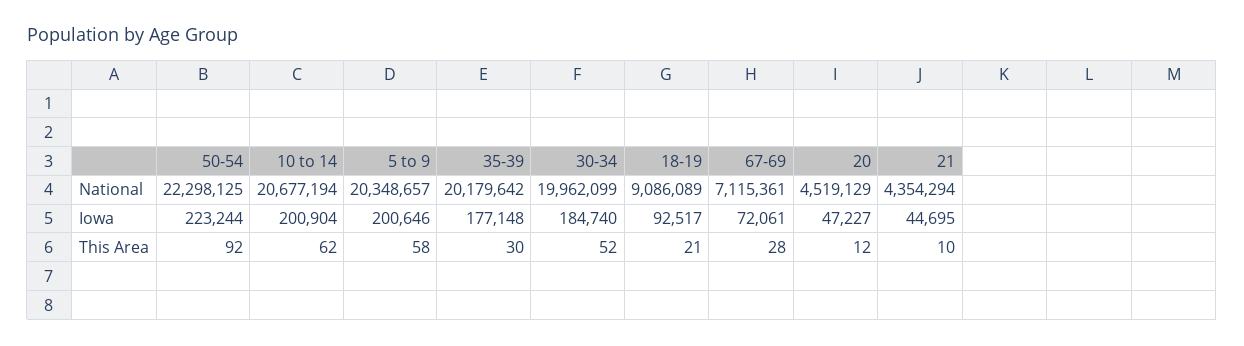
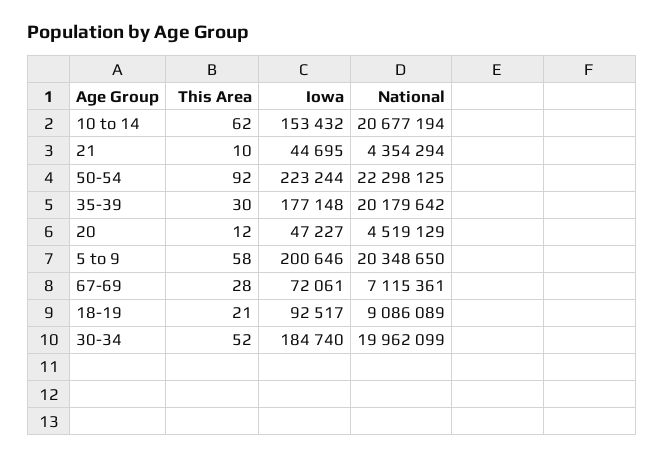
  {
    "50-54": {
      "National": 22298125,
      "Iowa": 223244,
      "This Area": 92
    },
    "10 to 14": {
      "National": 20677194,
-     "Iowa": 200904,
+     "Iowa": 153432,
      "This Area": 62
    },
    "5 to 9": {
-     "National": 20348657,
+     "National": 20348650,
      "Iowa": 200646,
      "This Area": 58
    },
    "35-39": {
      "National": 20179642,
      "Iowa": 177148,
      "This Area": 30
    },
    "30-34": {
      "National": 19962099,
      "Iowa": 184740,
      "This Area": 52
    },
    "18-19": {
      "National": 9086089,
      "Iowa": 92517,
      "This Area": 21
    },
    "67-69": {
      "National": 7115361,
      "Iowa": 72061,
      "This Area": 28
    },
    "20": {
      "National": 4519129,
      "Iowa": 47227,
      "This Area": 12
    },
    "21": {
      "National": 4354294,
      "Iowa": 44695,
      "This Area": 10
    }
  }

